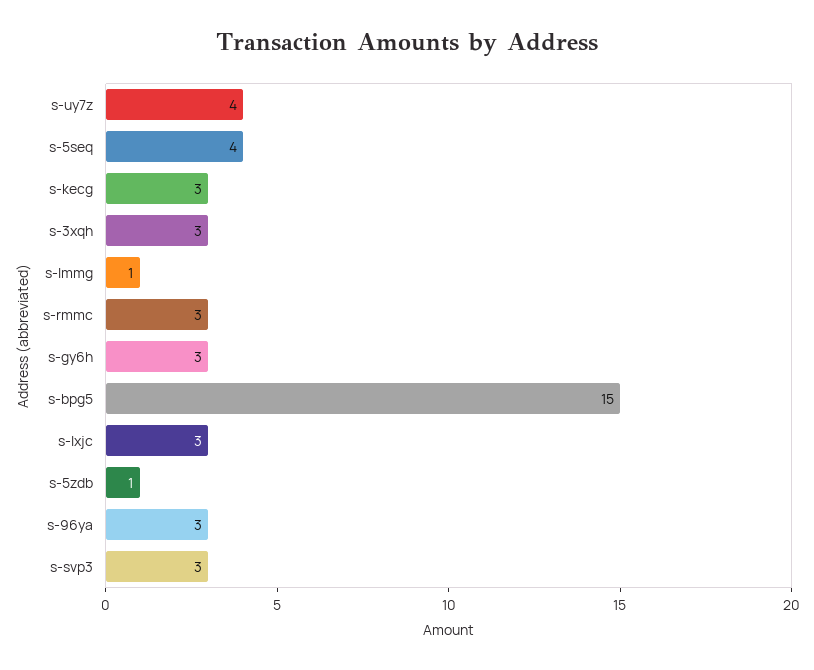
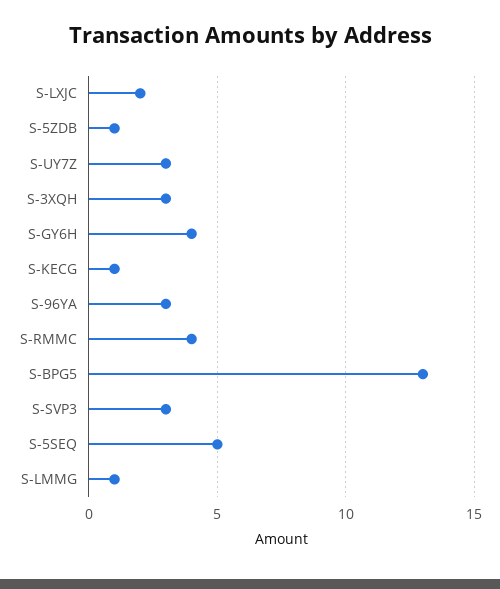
  {
-   "s-uy7z": 4,
+   "s-uy7z": 3,
-   "s-5seq": 4,
+   "s-5seq": 5,
-   "s-kecg": 3,
+   "s-kecg": 1,
    "s-3xqh": 3,
    "s-lmmg": 1,
-   "s-rmmc": 3,
+   "s-rmmc": 4,
-   "s-gy6h": 3,
+   "s-gy6h": 4,
-   "s-bpg5": 15,
+   "s-bpg5": 13,
-   "s-lxjc": 3,
+   "s-lxjc": 2,
    "s-5zdb": 1,
    "s-96ya": 3,
    "s-svp3": 3
  }

